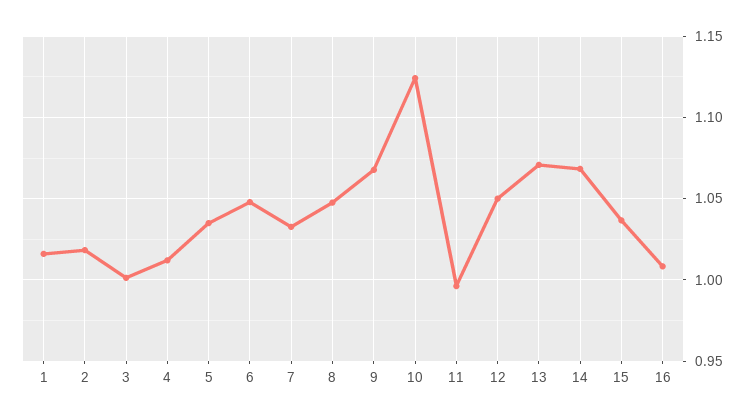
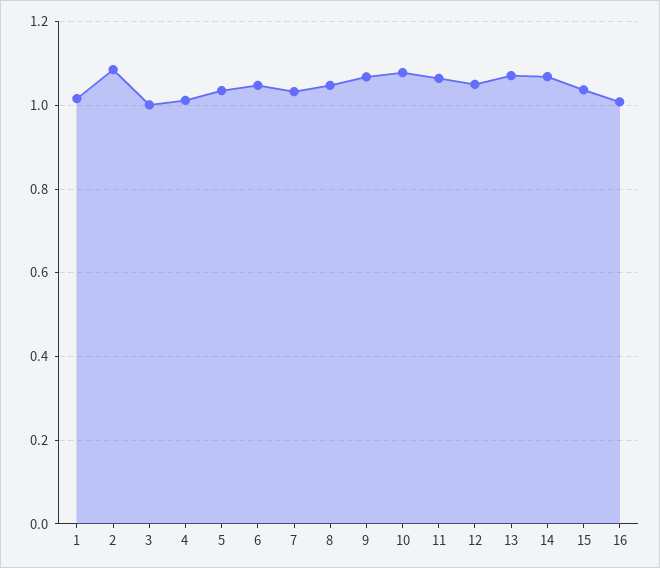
  {
    "1": 1.015,
-   "2": 1.02,
+   "2": 1.08,
    "3": 1,
    "4": 1.01,
    "5": 1.035,
    "6": 1.05,
    "7": 1.035,
    "8": 1.05,
    "9": 1.07,
-   "10": 1.125,
+   "10": 1.08,
-   "11": 0.995,
+   "11": 1.06,
    "12": 1.05,
    "13": 1.07,
    "14": 1.07,
    "15": 1.035,
    "16": 1.01
  }

